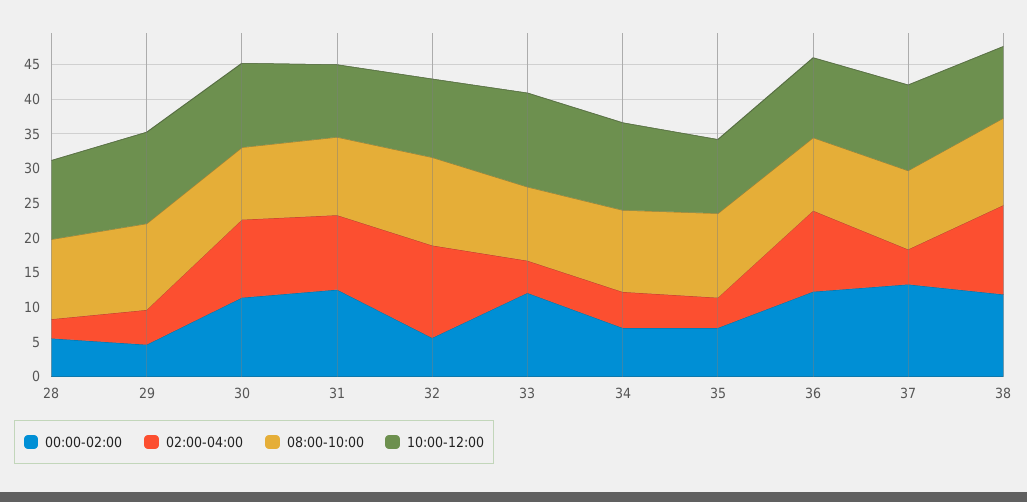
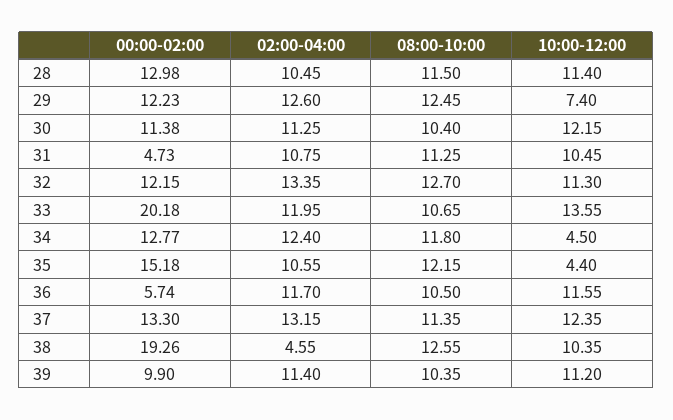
  {
    "00:00-02:00": {
-     "28": 5,
+     "28": 12.98,
-     "29": 5,
+     "29": 12.23,
      "30": 11.38,
-     "31": 12.5,
+     "31": 4.73,
-     "32": 5,
+     "32": 12.15,
-     "33": 12.5,
+     "33": 20.18,
-     "34": 7.5,
+     "34": 12.77,
-     "35": 7.5,
+     "35": 15.18,
-     "36": 12.5,
+     "36": 5.74,
      "37": 13.3,
-     "38": 12.5
+     "38": 19.26,
+     "39": 9.9
    },
    "02:00-04:00": {
-     "28": 2.5,
+     "28": 10.45,
-     "29": 5,
+     "29": 12.6,
      "30": 11.25,
      "31": 10.75,
      "32": 13.35,
-     "33": 5,
+     "33": 11.95,
-     "34": 5,
+     "34": 12.4,
-     "35": 5,
+     "35": 10.55,
      "36": 11.7,
-     "37": 5,
+     "37": 13.15,
-     "38": 12.5
+     "38": 4.55,
+     "39": 11.4
    },
    "08:00-10:00": {
      "28": 11.5,
      "29": 12.45,
      "30": 10.4,
      "31": 11.25,
      "32": 12.7,
      "33": 10.65,
      "34": 11.8,
      "35": 12.15,
      "36": 10.5,
      "37": 11.35,
-     "38": 12.55
+     "38": 12.55,
+     "39": 10.35
    },
    "10:00-12:00": {
      "28": 11.4,
-     "29": 12.5,
+     "29": 7.4,
      "30": 12.15,
      "31": 10.45,
      "32": 11.3,
      "33": 13.55,
-     "34": 12.5,
+     "34": 4.5,
-     "35": 10,
+     "35": 4.4,
      "36": 11.55,
      "37": 12.35,
-     "38": 10.35
+     "38": 10.35,
+     "39": 11.2
    }
  }

